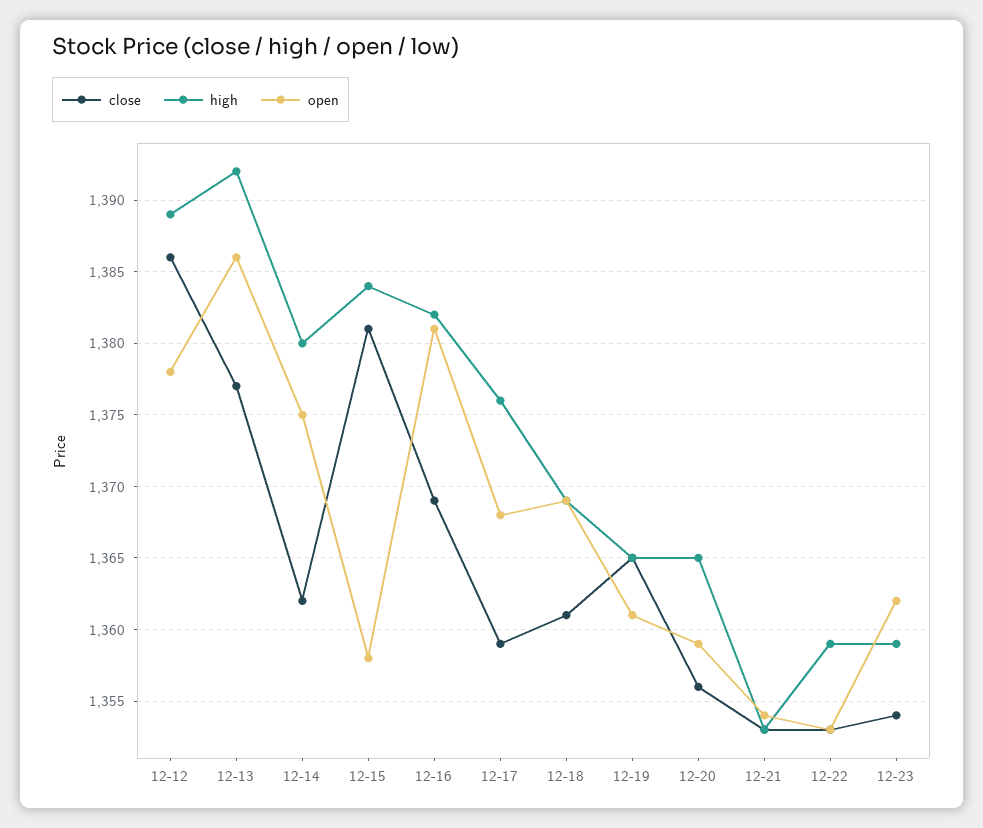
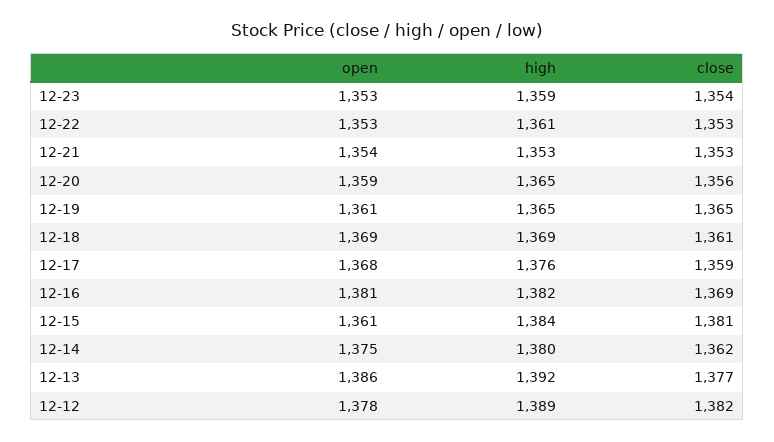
  {
    "close": {
-     "12-12": 1386,
+     "12-12": 1382,
      "12-13": 1377,
      "12-14": 1362,
      "12-15": 1381,
      "12-16": 1369,
      "12-17": 1359,
      "12-18": 1361,
      "12-19": 1365,
      "12-20": 1356,
      "12-21": 1353,
      "12-22": 1353,
      "12-23": 1354
    },
    "high": {
      "12-12": 1389,
      "12-13": 1392,
      "12-14": 1380,
      "12-15": 1384,
      "12-16": 1382,
      "12-17": 1376,
      "12-18": 1369,
      "12-19": 1365,
      "12-20": 1365,
      "12-21": 1353,
-     "12-22": 1359,
+     "12-22": 1361,
      "12-23": 1359
    },
    "open": {
      "12-12": 1378,
      "12-13": 1386,
      "12-14": 1375,
-     "12-15": 1358,
+     "12-15": 1361,
      "12-16": 1381,
      "12-17": 1368,
      "12-18": 1369,
      "12-19": 1361,
      "12-20": 1359,
      "12-21": 1354,
      "12-22": 1353,
-     "12-23": 1362
+     "12-23": 1353
    }
  }

